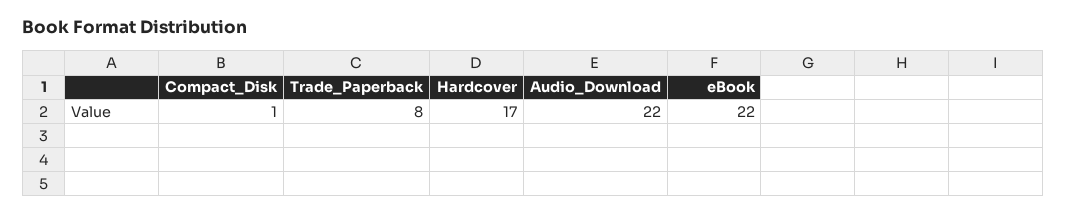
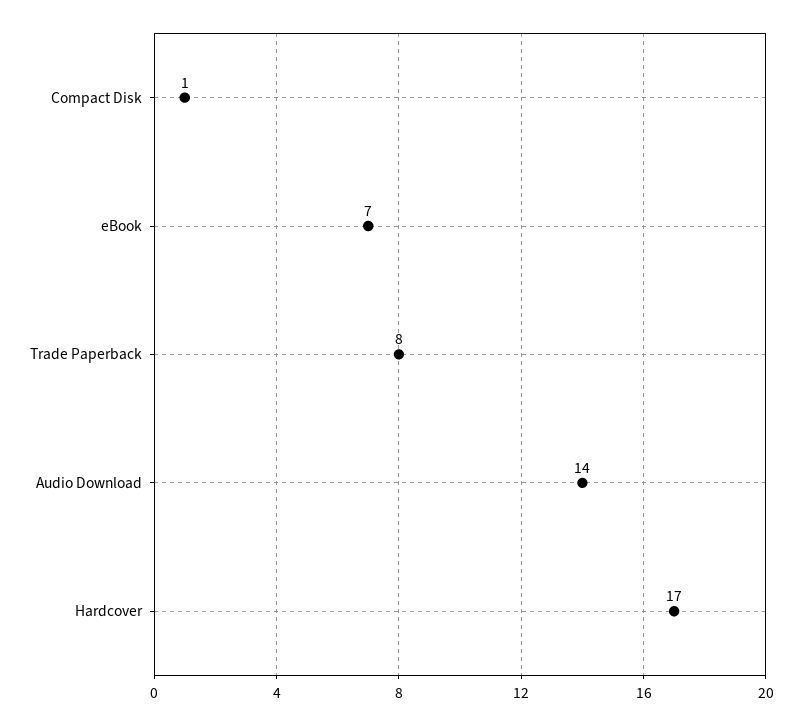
  {
    "Compact_Disk": 1,
    "Trade_Paperback": 8,
    "Hardcover": 17,
-   "Audio_Download": 22,
+   "Audio_Download": 14,
-   "eBook": 22
+   "eBook": 7
  }

